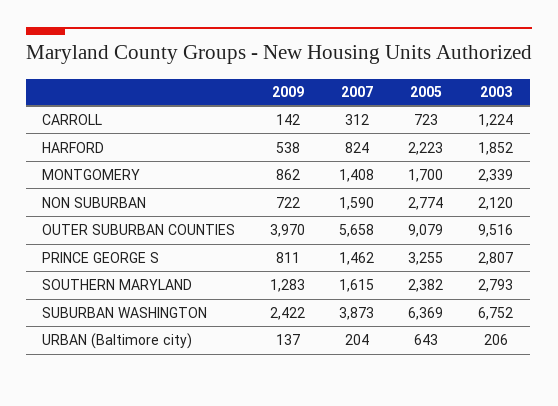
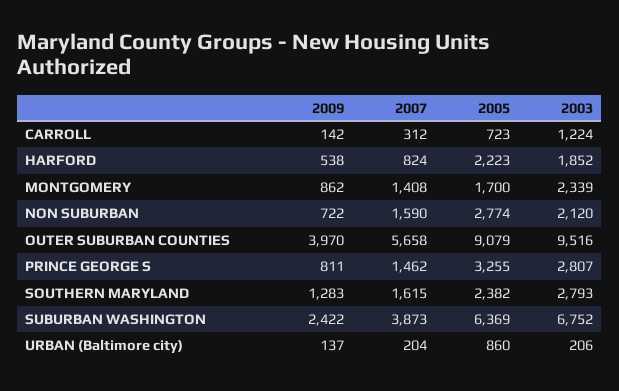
  {
    "2009": {
      "CARROLL": 142,
      "HARFORD": 538,
      "MONTGOMERY": 862,
      "NON SUBURBAN": 722,
      "OUTER SUBURBAN COUNTIES": 3970,
      "PRINCE GEORGE S": 811,
      "SOUTHERN MARYLAND": 1283,
      "SUBURBAN WASHINGTON": 2422,
      "URBAN (Baltimore city)": 137
    },
    "2007": {
      "CARROLL": 312,
      "HARFORD": 824,
      "MONTGOMERY": 1408,
      "NON SUBURBAN": 1590,
      "OUTER SUBURBAN COUNTIES": 5658,
      "PRINCE GEORGE S": 1462,
      "SOUTHERN MARYLAND": 1615,
      "SUBURBAN WASHINGTON": 3873,
      "URBAN (Baltimore city)": 204
    },
    "2005": {
      "CARROLL": 723,
      "HARFORD": 2223,
      "MONTGOMERY": 1700,
      "NON SUBURBAN": 2774,
      "OUTER SUBURBAN COUNTIES": 9079,
      "PRINCE GEORGE S": 3255,
      "SOUTHERN MARYLAND": 2382,
      "SUBURBAN WASHINGTON": 6369,
-     "URBAN (Baltimore city)": 643
+     "URBAN (Baltimore city)": 860
    },
    "2003": {
      "CARROLL": 1224,
      "HARFORD": 1852,
      "MONTGOMERY": 2339,
      "NON SUBURBAN": 2120,
      "OUTER SUBURBAN COUNTIES": 9516,
      "PRINCE GEORGE S": 2807,
      "SOUTHERN MARYLAND": 2793,
      "SUBURBAN WASHINGTON": 6752,
      "URBAN (Baltimore city)": 206
    }
  }

